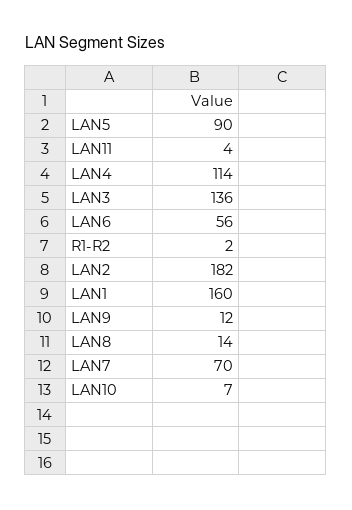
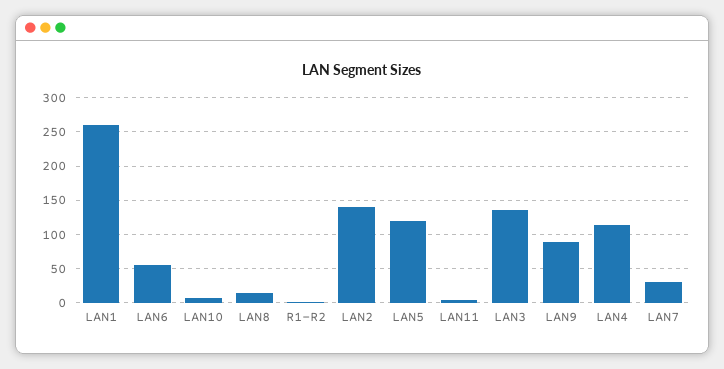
  {
-   "LAN5": 90,
+   "LAN5": 120,
    "LAN11": 4,
    "LAN4": 114,
    "LAN3": 136,
    "LAN6": 56,
    "R1-R2": 2,
-   "LAN2": 182,
+   "LAN2": 140,
-   "LAN1": 160,
+   "LAN1": 260,
-   "LAN9": 12,
+   "LAN9": 90,
    "LAN8": 14,
-   "LAN7": 70,
+   "LAN7": 30,
    "LAN10": 7
  }

